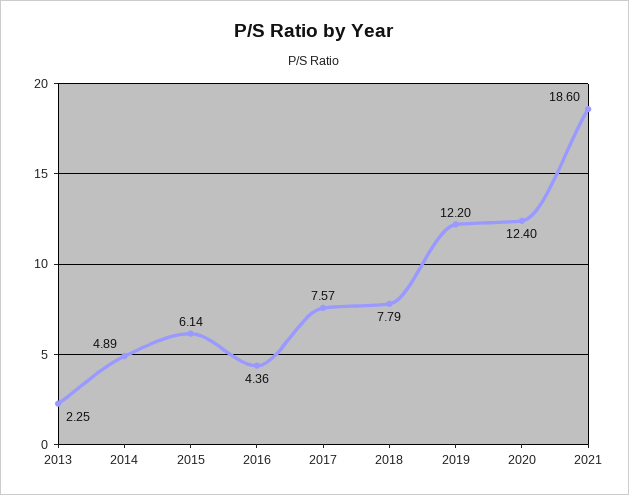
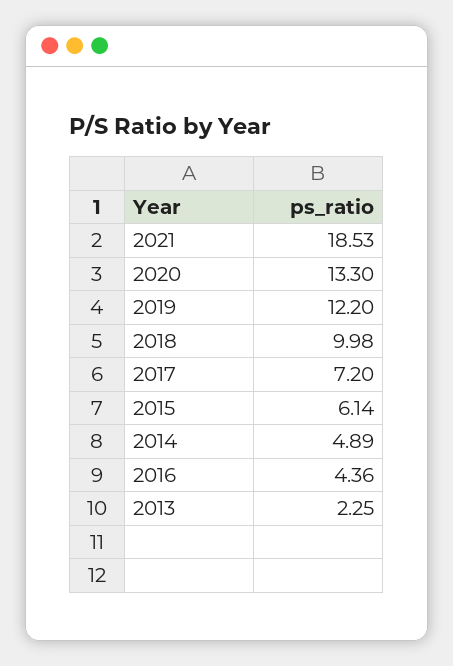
  {
    "2013": 2.25,
    "2014": 4.89,
    "2015": 6.14,
    "2016": 4.36,
-   "2017": 7.57,
+   "2017": 7.2,
-   "2018": 7.79,
+   "2018": 9.98,
    "2019": 12.2,
-   "2020": 12.4,
+   "2020": 13.3,
-   "2021": 18.6
+   "2021": 18.53
  }

